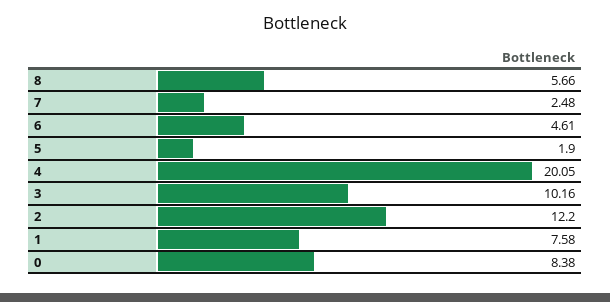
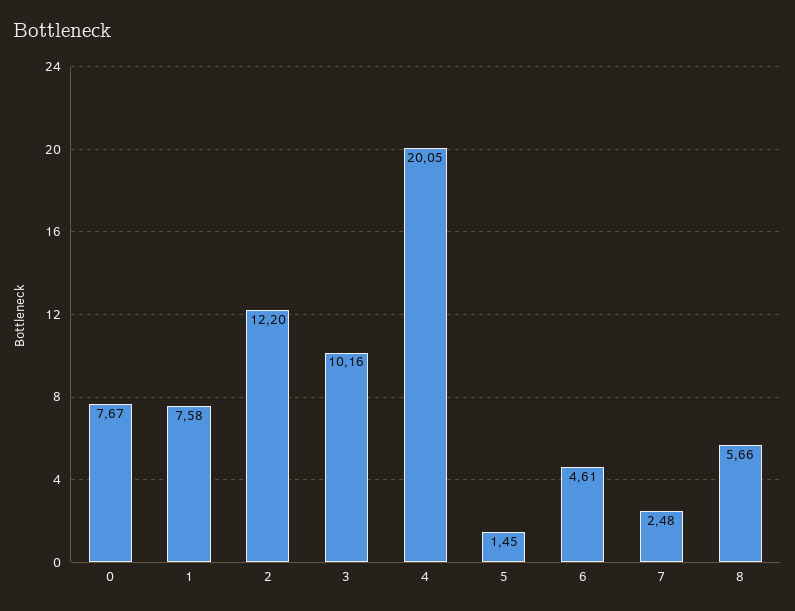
  {
    "8": 5.66,
    "7": 2.48,
    "6": 4.61,
-   "5": 1.9,
+   "5": 1.45,
    "4": 20.05,
    "3": 10.16,
    "2": 12.2,
    "1": 7.58,
-   "0": 8.38
+   "0": 7.67
  }

